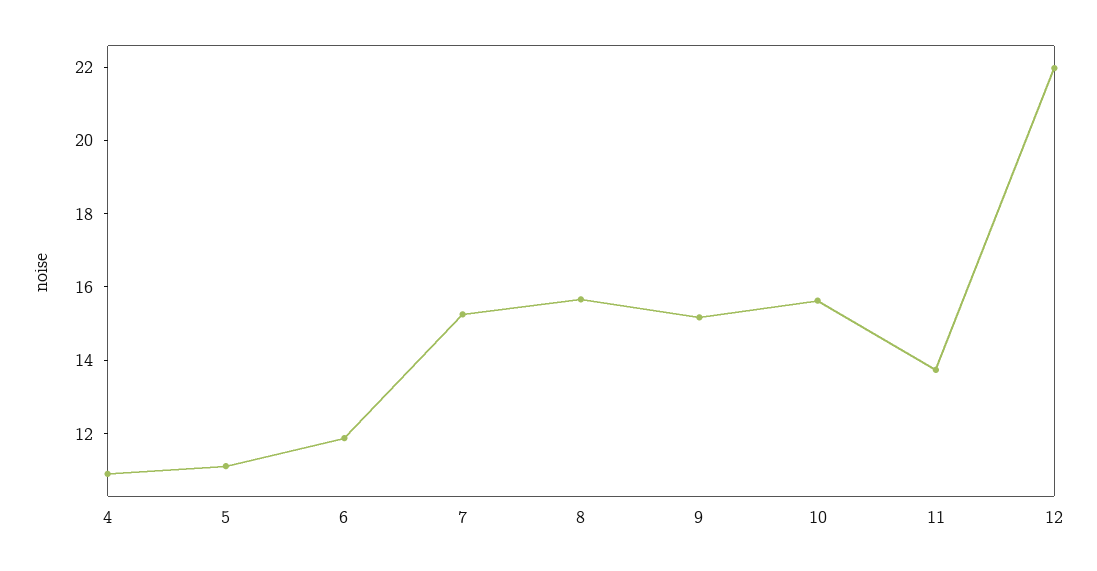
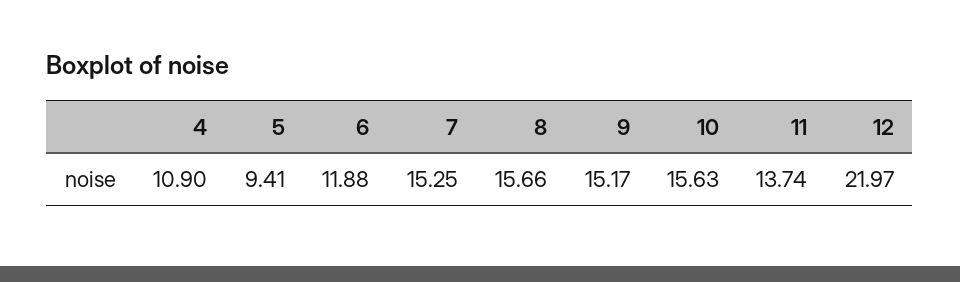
  {
    "4": 10.9,
-   "5": 11,
+   "5": 9.41,
    "6": 11.88,
    "7": 15.25,
    "8": 15.66,
    "9": 15.17,
    "10": 15.63,
    "11": 13.74,
    "12": 21.97
  }

